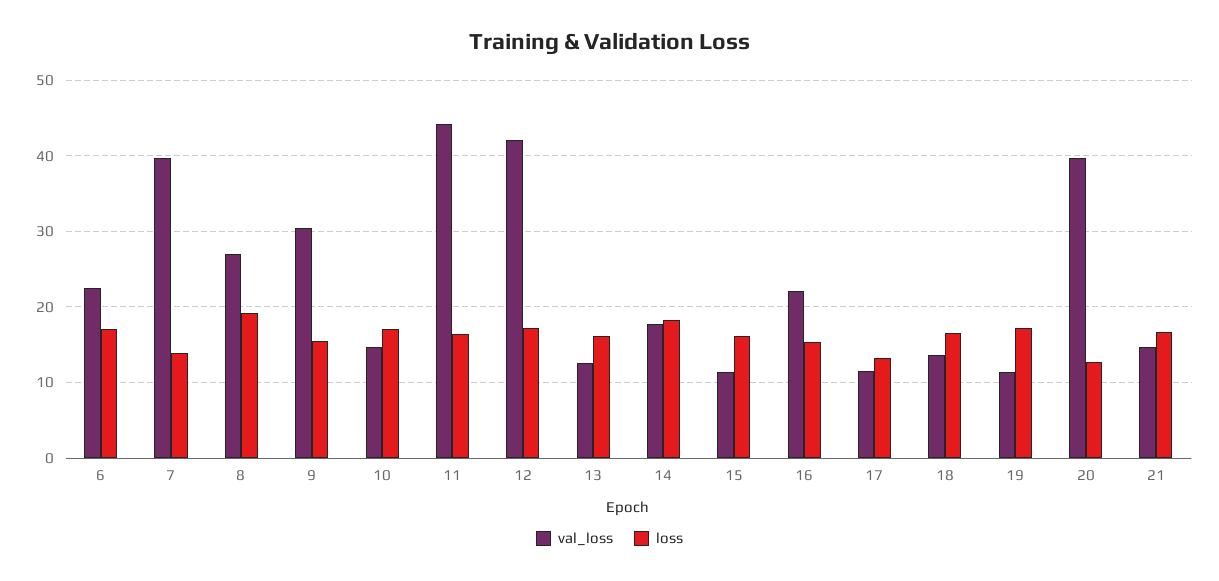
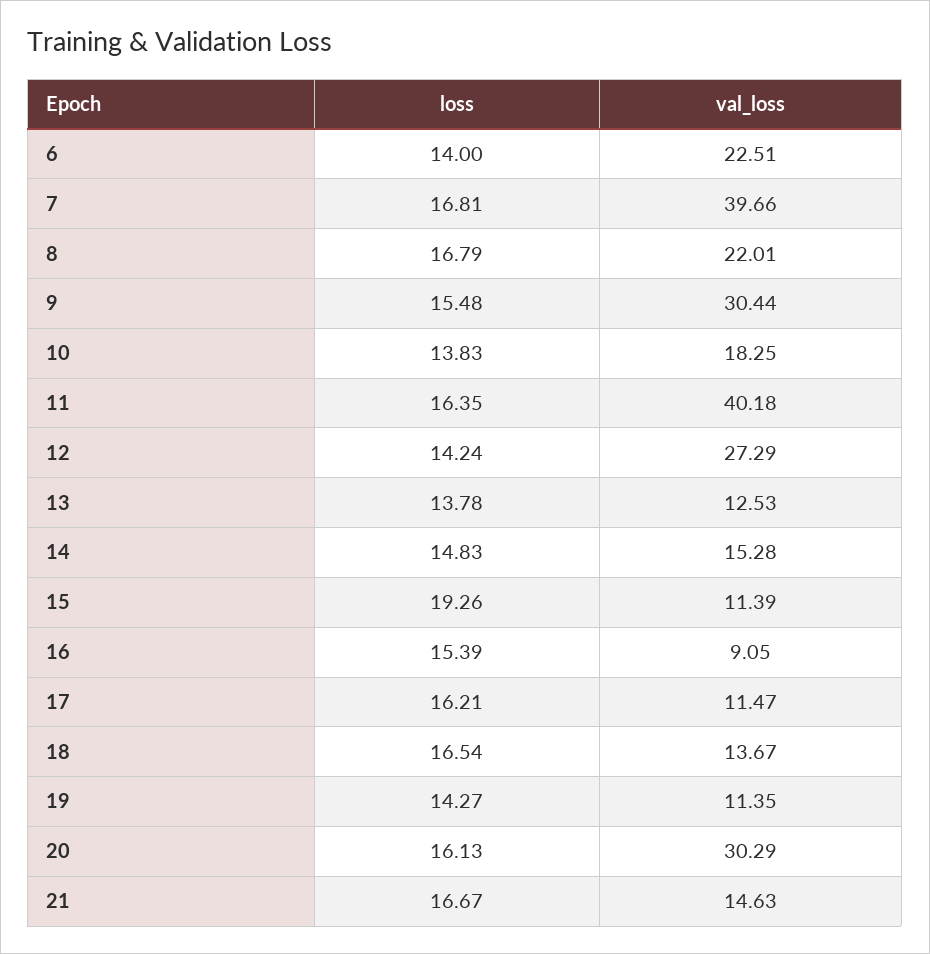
  {
    "val_loss": {
      "6": 22.51,
      "7": 39.66,
-     "8": 27,
+     "8": 22.01,
      "9": 30.44,
-     "10": 15,
+     "10": 18.25,
-     "11": 44,
+     "11": 40.18,
-     "12": 42,
+     "12": 27.29,
      "13": 12.53,
-     "14": 18,
+     "14": 15.28,
      "15": 11.39,
-     "16": 22,
+     "16": 9.05,
      "17": 11.47,
      "18": 13.67,
      "19": 11.35,
-     "20": 40,
+     "20": 30.29,
      "21": 14.63
    },
    "loss": {
-     "6": 17,
+     "6": 14,
-     "7": 14,
+     "7": 16.81,
-     "8": 19,
+     "8": 16.79,
      "9": 15.48,
-     "10": 17,
+     "10": 13.83,
      "11": 16.35,
-     "12": 17,
+     "12": 14.24,
-     "13": 16,
+     "13": 13.78,
-     "14": 18,
+     "14": 14.83,
-     "15": 16,
+     "15": 19.26,
      "16": 15.39,
-     "17": 13,
+     "17": 16.21,
      "18": 16.54,
-     "19": 17,
+     "19": 14.27,
-     "20": 13,
+     "20": 16.13,
      "21": 16.67
    }
  }

